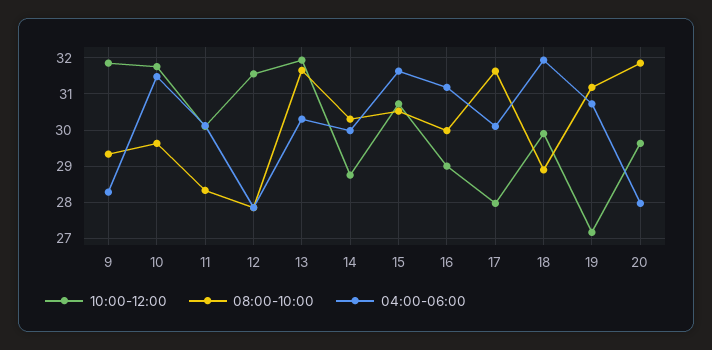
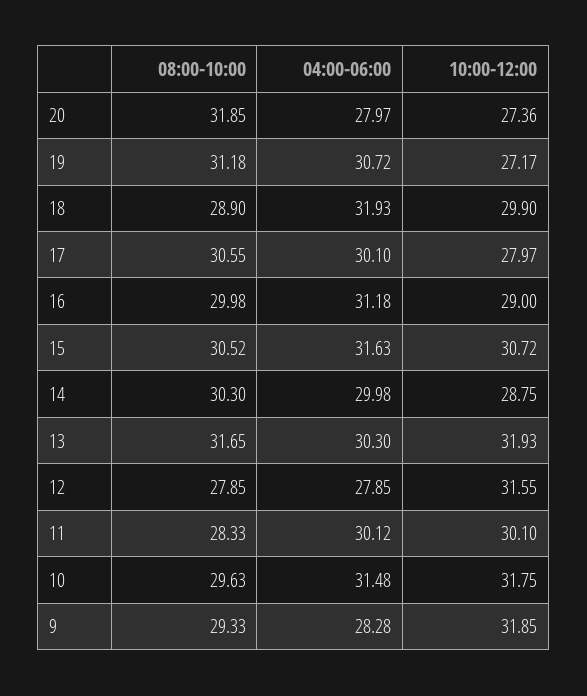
  {
    "10:00-12:00": {
      "9": 31.85,
      "10": 31.75,
      "11": 30.1,
      "12": 31.55,
      "13": 31.93,
      "14": 28.75,
      "15": 30.72,
      "16": 29,
      "17": 27.97,
      "18": 29.9,
      "19": 27.17,
-     "20": 29.6
+     "20": 27.36
    },
    "08:00-10:00": {
      "9": 29.33,
      "10": 29.63,
      "11": 28.33,
      "12": 27.85,
      "13": 31.65,
      "14": 30.3,
      "15": 30.52,
      "16": 29.98,
-     "17": 31.6,
+     "17": 30.55,
      "18": 28.9,
      "19": 31.18,
      "20": 31.85
    },
    "04:00-06:00": {
      "9": 28.28,
      "10": 31.48,
      "11": 30.12,
      "12": 27.85,
      "13": 30.3,
      "14": 29.98,
      "15": 31.63,
      "16": 31.18,
      "17": 30.1,
      "18": 31.93,
      "19": 30.72,
      "20": 27.97
    }
  }

